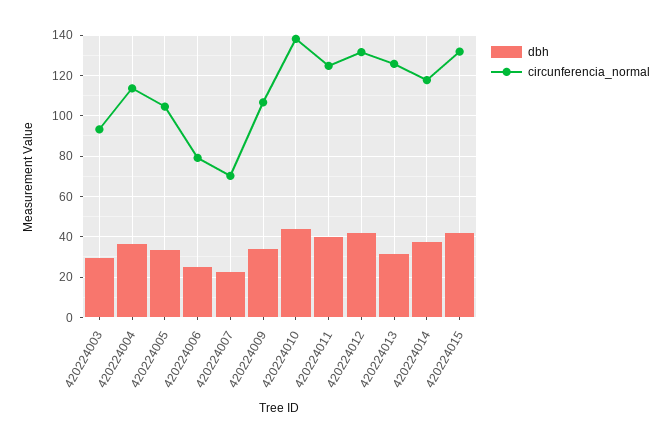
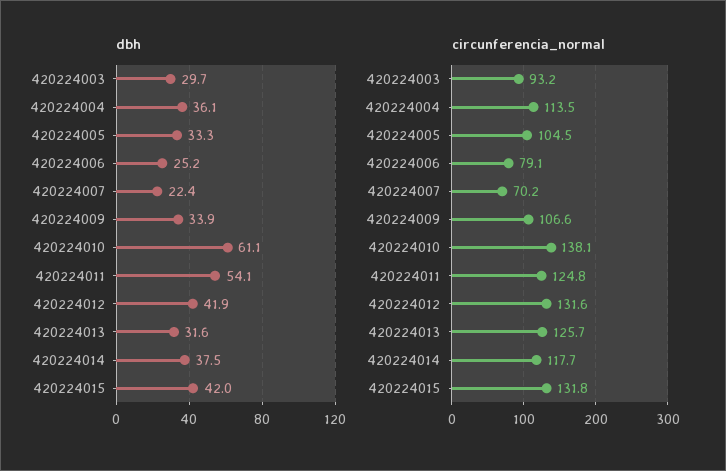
  {
    "dbh": {
      "420224003": 29.7,
      "420224004": 36.1,
      "420224005": 33.3,
      "420224006": 25.2,
      "420224007": 22.4,
      "420224009": 33.9,
-     "420224010": 45,
+     "420224010": 61.1,
-     "420224011": 40,
+     "420224011": 54.1,
      "420224012": 41.9,
      "420224013": 31.6,
      "420224014": 37.5,
      "420224015": 42
    },
    "circunferencia_normal": {
      "420224003": 93.2,
      "420224004": 113.5,
      "420224005": 104.5,
      "420224006": 79.1,
      "420224007": 70.2,
      "420224009": 106.6,
      "420224010": 138.1,
      "420224011": 124.8,
      "420224012": 131.6,
      "420224013": 125.7,
      "420224014": 117.7,
      "420224015": 131.8
    }
  }

